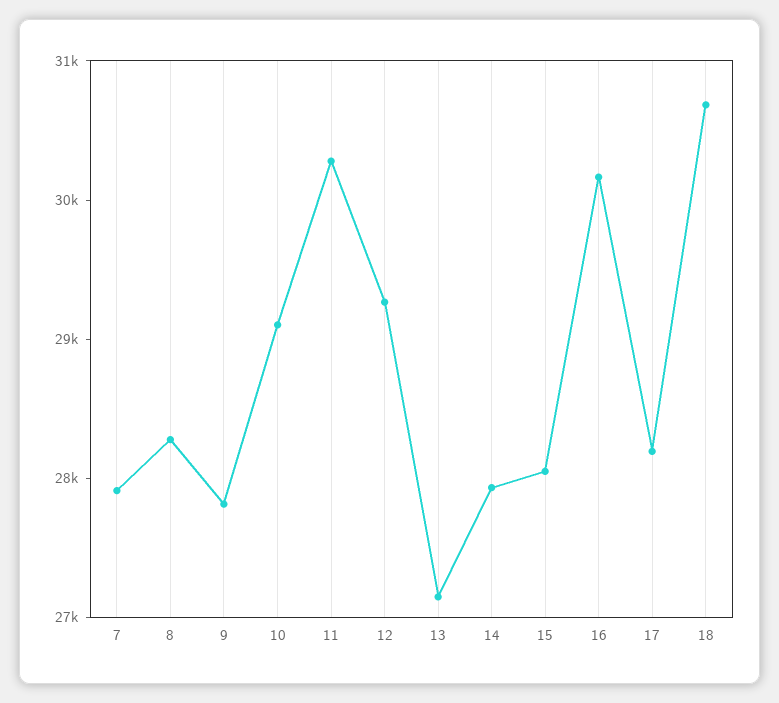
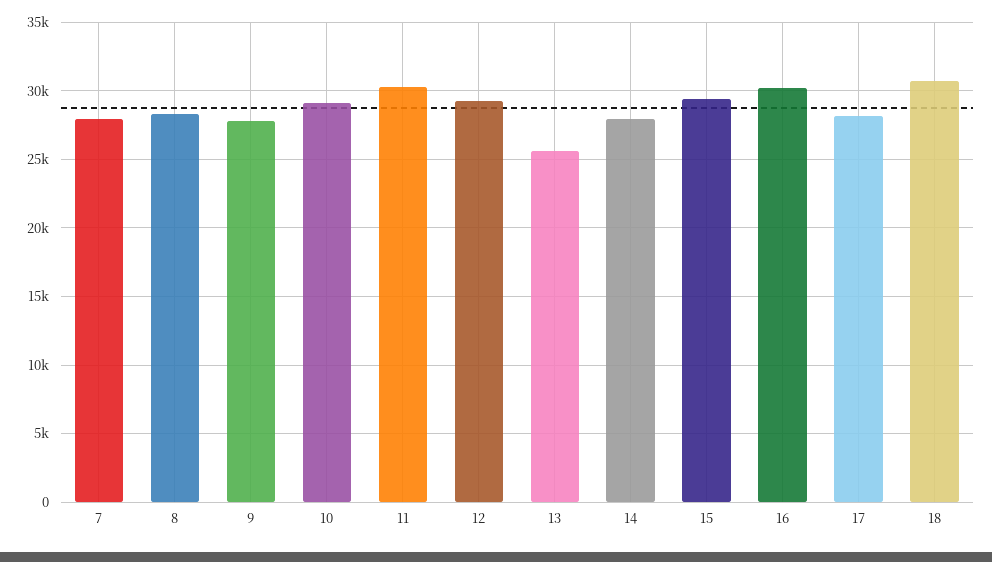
  {
    "7": 28000,
    "8": 28200,
    "9": 27800,
    "10": 29200,
    "11": 30200,
    "12": 29200,
-   "13": 27200,
+   "13": 25500,
    "14": 28000,
-   "15": 28000,
+   "15": 29500,
    "16": 30200,
    "17": 28200,
    "18": 30600
  }

